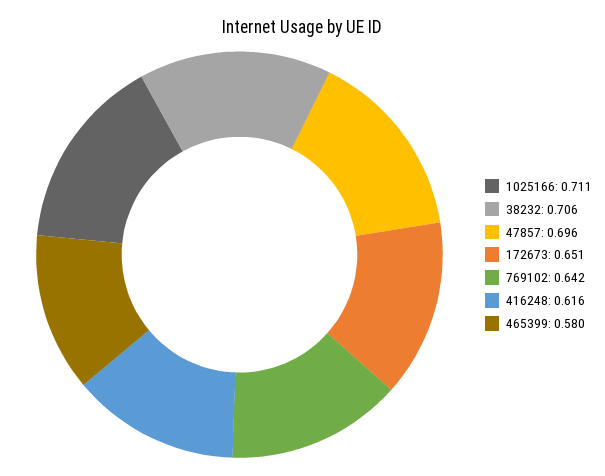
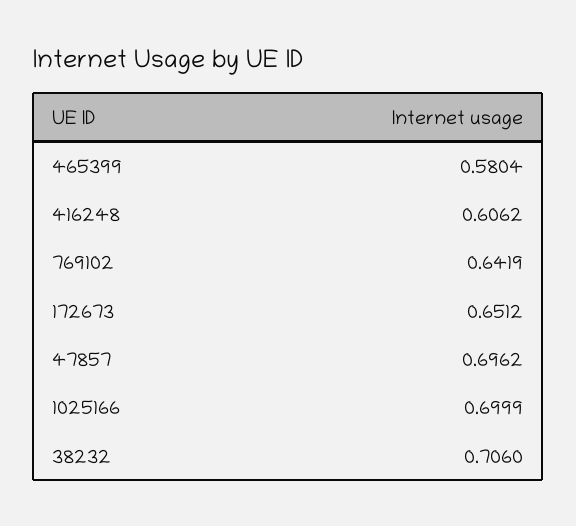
  {
-   "1025166": 0.711,
+   "1025166": 0.6999,
    "38232": 0.706,
    "47857": 0.6962,
    "172673": 0.6512,
    "769102": 0.6419,
-   "416248": 0.616,
+   "416248": 0.6062,
    "465399": 0.5804
  }

